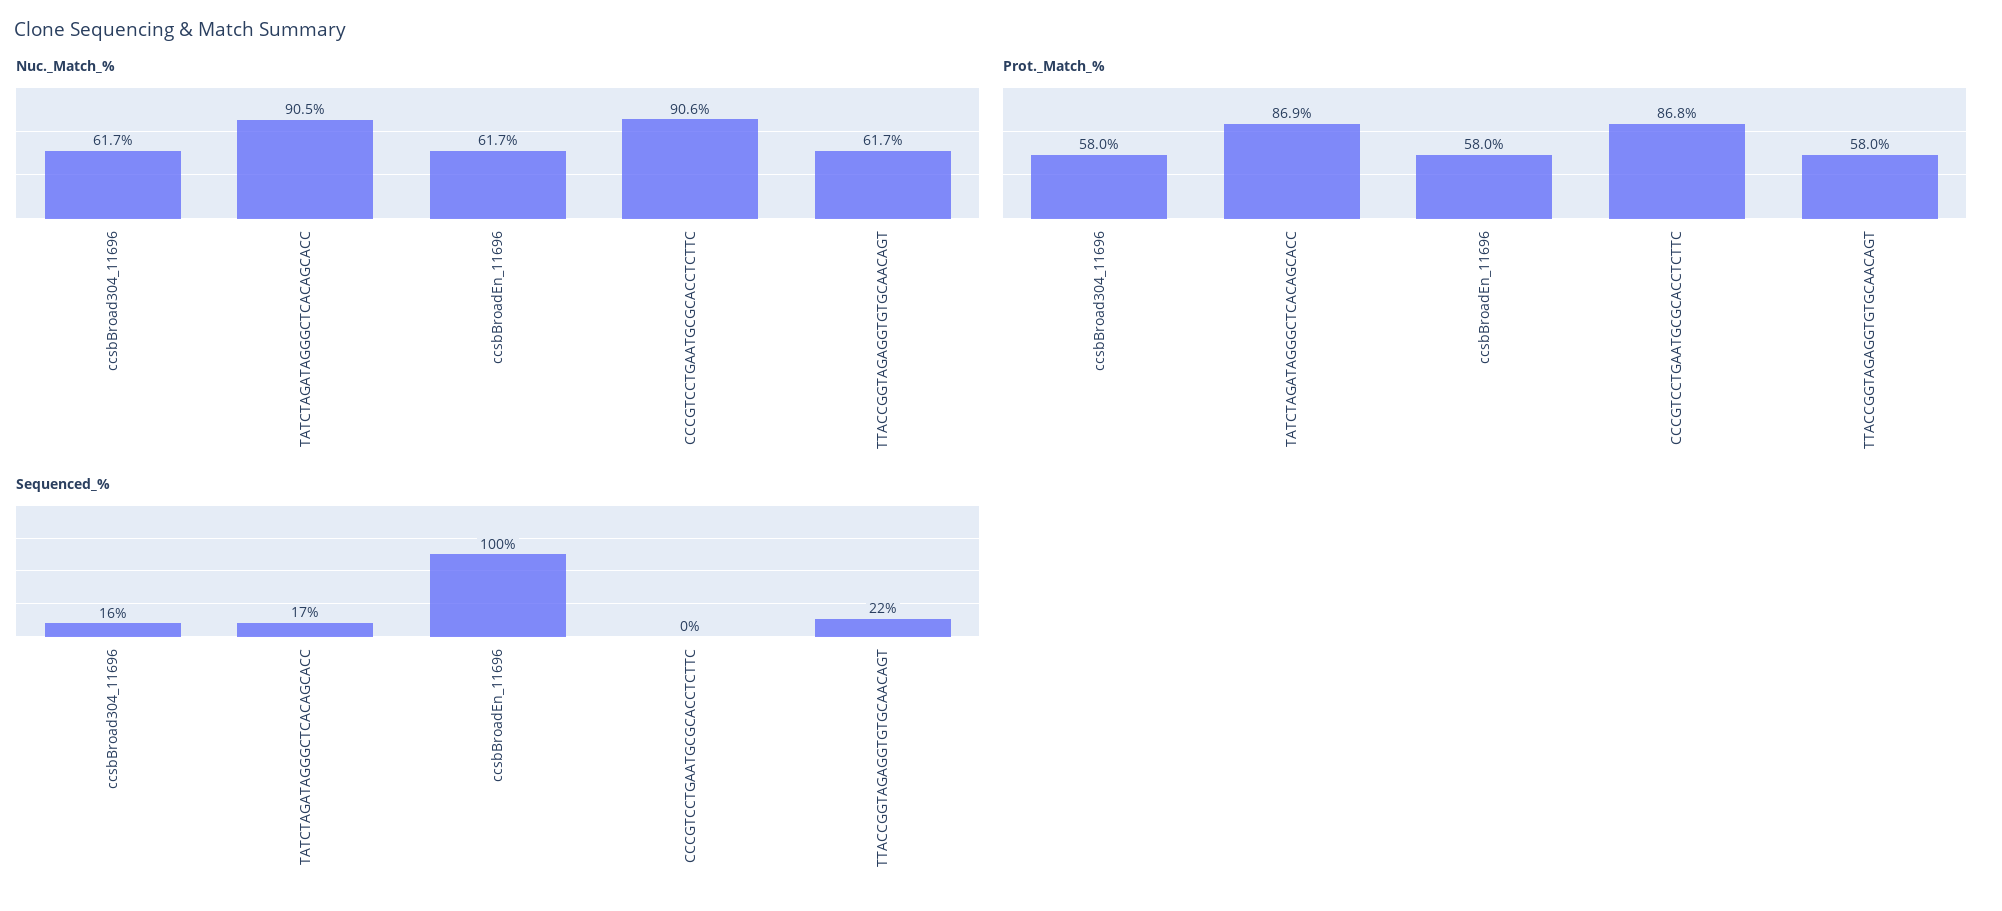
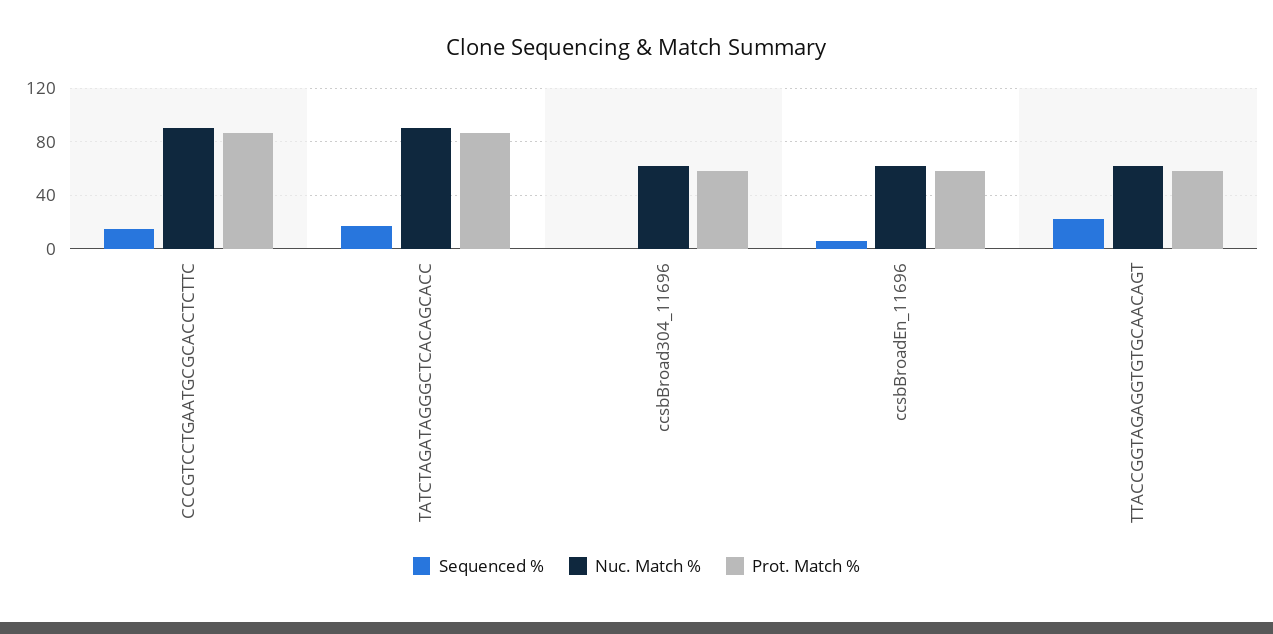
  {
    "Nuc._Match_%": {
      "ccsbBroad304_11696": 61.7,
      "TATCTAGATAGGGCTCACAGCACC": 90.5,
      "ccsbBroadEn_11696": 61.7,
      "CCCGTCCTGAATGCGCACCTCTTC": 90.6,
      "TTACCGGTAGAGGTGTGCAACAGT": 61.7
    },
    "Prot._Match_%": {
      "ccsbBroad304_11696": 58,
      "TATCTAGATAGGGCTCACAGCACC": 86.9,
      "ccsbBroadEn_11696": 58,
      "CCCGTCCTGAATGCGCACCTCTTC": 86.8,
      "TTACCGGTAGAGGTGTGCAACAGT": 58
    },
    "Sequenced_%": {
-     "ccsbBroad304_11696": 16,
+     "ccsbBroad304_11696": 0,
      "TATCTAGATAGGGCTCACAGCACC": 17,
-     "ccsbBroadEn_11696": 100,
+     "ccsbBroadEn_11696": 5,
-     "CCCGTCCTGAATGCGCACCTCTTC": 0,
+     "CCCGTCCTGAATGCGCACCTCTTC": 15,
      "TTACCGGTAGAGGTGTGCAACAGT": 22
    }
  }

